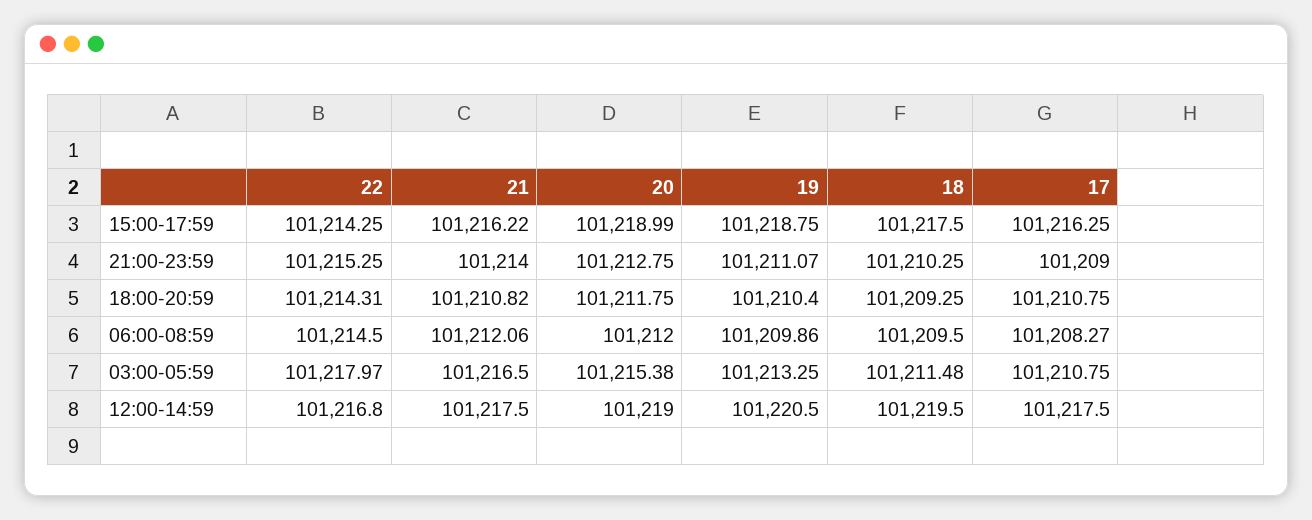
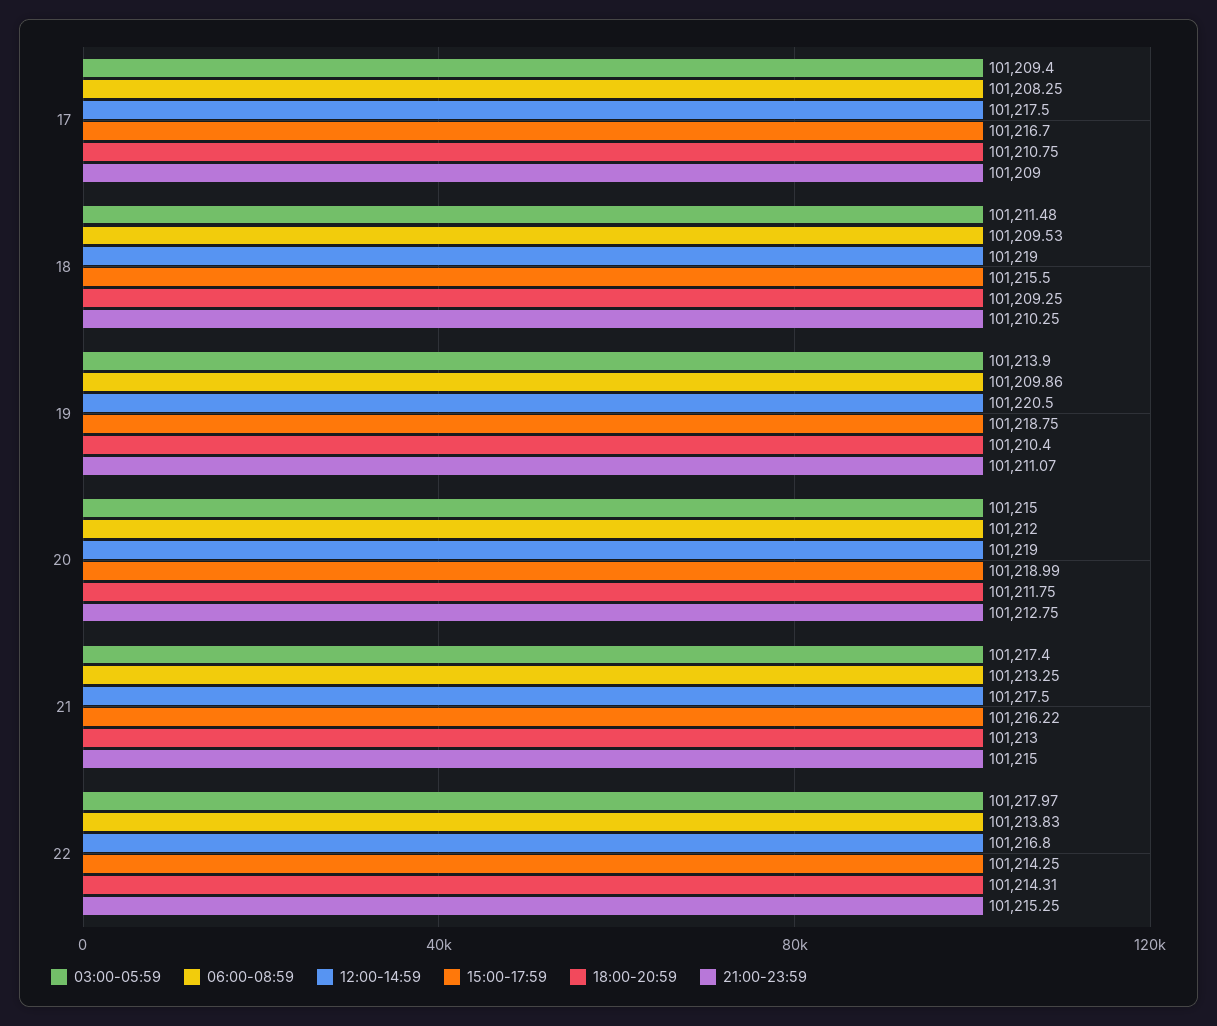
  {
    "15:00-17:59": {
      "22": 101214.25,
      "21": 101216.22,
      "20": 101218.99,
      "19": 101218.75,
-     "18": 101217.5,
+     "18": 101215.5,
-     "17": 101216.25
+     "17": 101216.7
    },
    "21:00-23:59": {
      "22": 101215.25,
-     "21": 101214,
+     "21": 101215,
      "20": 101212.75,
      "19": 101211.07,
      "18": 101210.25,
      "17": 101209
    },
    "18:00-20:59": {
      "22": 101214.31,
-     "21": 101210.82,
+     "21": 101213,
      "20": 101211.75,
      "19": 101210.4,
      "18": 101209.25,
      "17": 101210.75
    },
    "06:00-08:59": {
-     "22": 101214.5,
+     "22": 101213.83,
-     "21": 101212.06,
+     "21": 101213.25,
      "20": 101212,
      "19": 101209.86,
-     "18": 101209.5,
+     "18": 101209.53,
-     "17": 101208.27
+     "17": 101208.25
    },
    "03:00-05:59": {
      "22": 101217.97,
-     "21": 101216.5,
+     "21": 101217.4,
-     "20": 101215.38,
+     "20": 101215,
-     "19": 101213.25,
+     "19": 101213.9,
      "18": 101211.48,
-     "17": 101210.75
+     "17": 101209.4
    },
    "12:00-14:59": {
      "22": 101216.8,
      "21": 101217.5,
      "20": 101219,
      "19": 101220.5,
-     "18": 101219.5,
+     "18": 101219,
      "17": 101217.5
    }
  }

